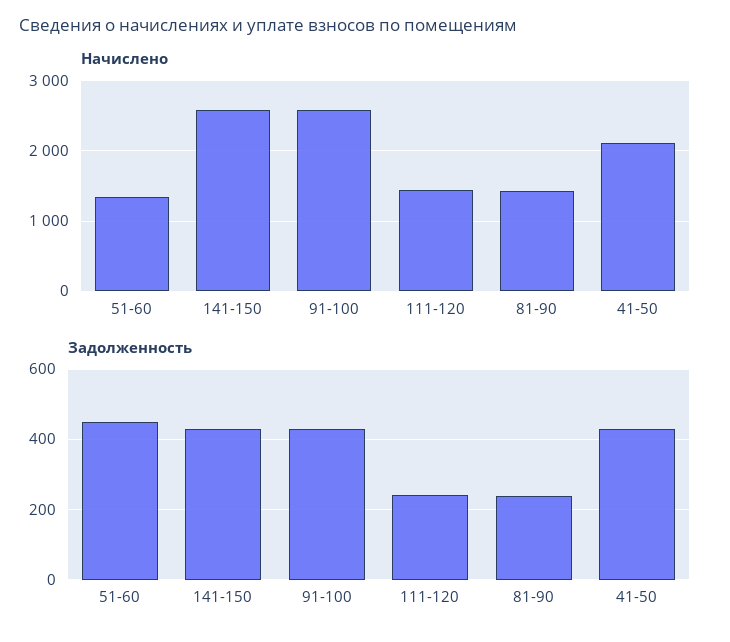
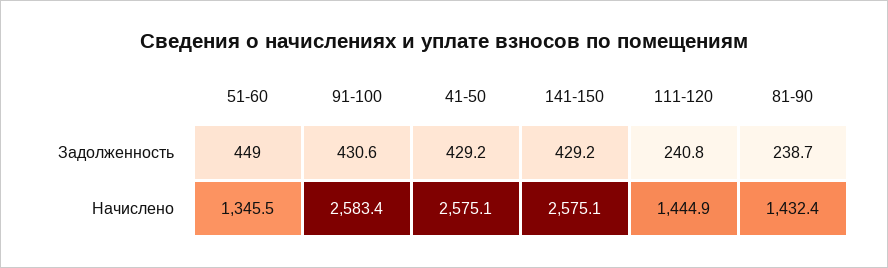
  {
    "Начислено": {
      "51-60": 1345.5,
      "141-150": 2575.1,
      "91-100": 2583.4,
      "111-120": 1444.9,
      "81-90": 1432.4,
-     "41-50": 2100
+     "41-50": 2575.1
    },
    "Задолженность": {
      "51-60": 449,
      "141-150": 429.2,
      "91-100": 430.6,
      "111-120": 240.8,
      "81-90": 238.7,
      "41-50": 429.2
    }
  }

